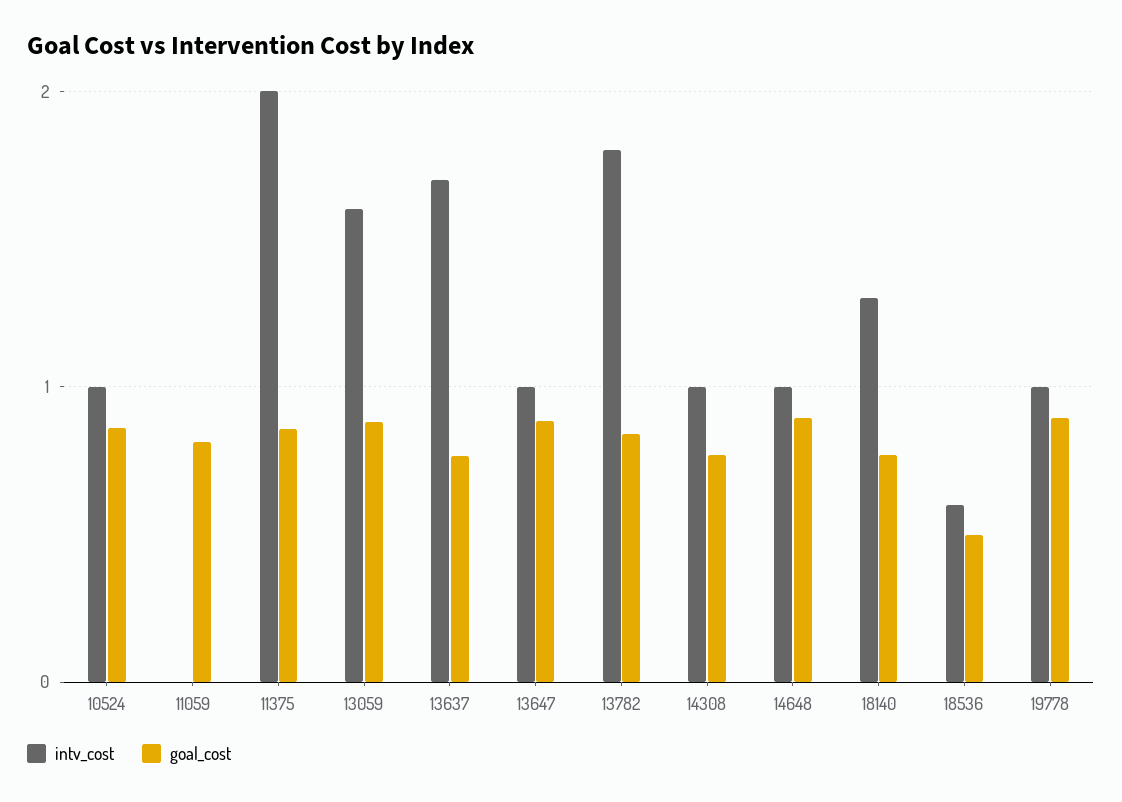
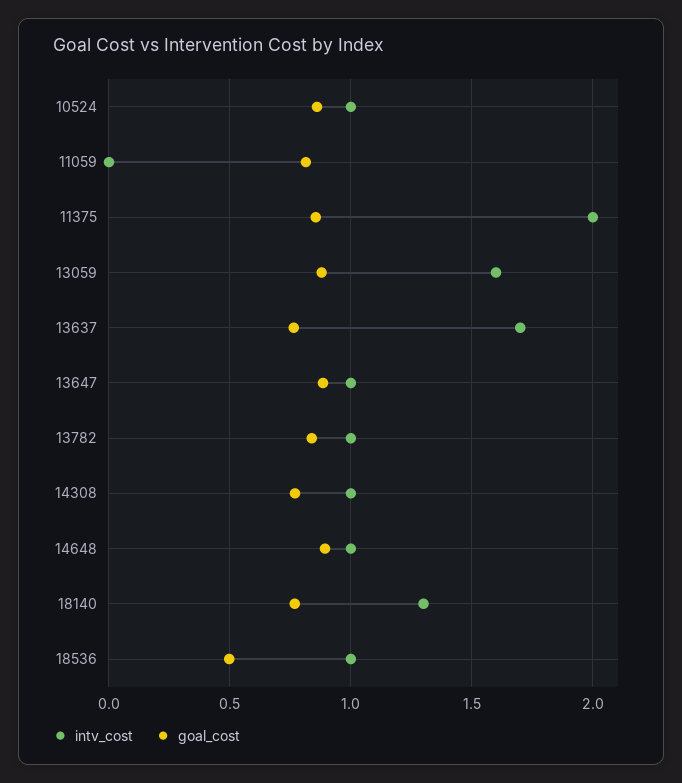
  {
    "intv_cost": {
      "10524": 1,
      "11059": 0,
      "11375": 2,
      "13059": 1.6,
      "13637": 1.7,
      "13647": 1,
-     "13782": 1.8,
+     "13782": 1,
      "14308": 1,
      "14648": 1,
      "18140": 1.3,
-     "18536": 0.6,
+     "18536": 1
-     "19778": 1
    },
    "goal_cost": {
      "10524": 0.85,
      "11059": 0.8,
      "11375": 0.85,
      "13059": 0.9,
      "13637": 0.75,
      "13647": 0.9,
      "13782": 0.85,
      "14308": 0.75,
      "14648": 0.9,
      "18140": 0.75,
-     "18536": 0.5,
+     "18536": 0.5
-     "19778": 0.9
    }
  }

